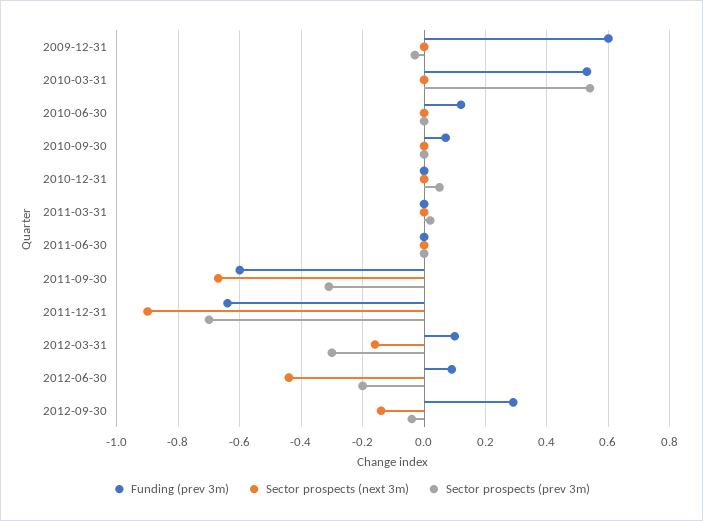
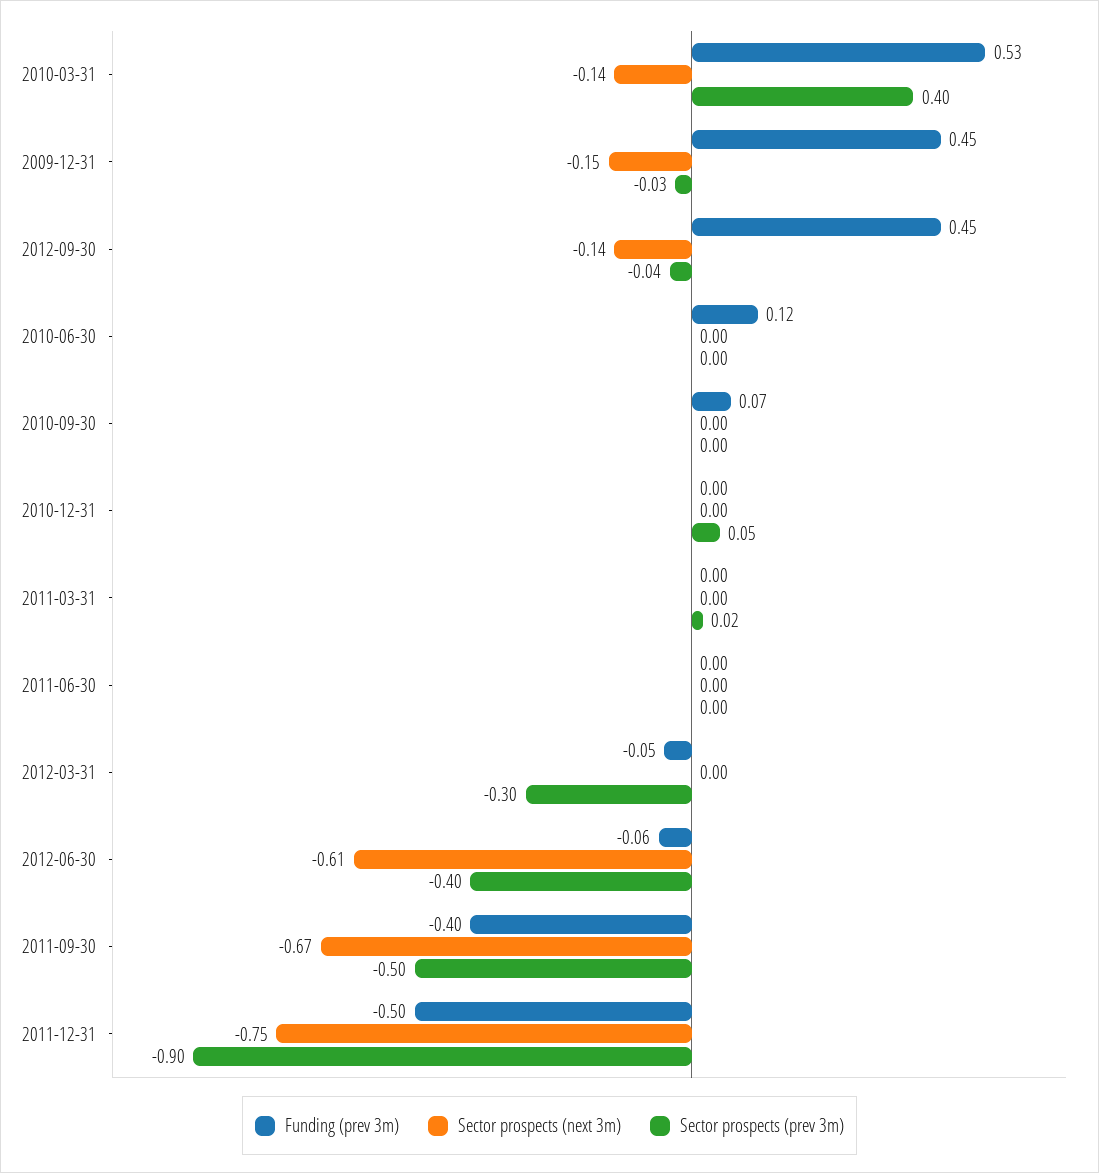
  {
    "Funding (prev 3m)": {
-     "2009-12-31": 0.6,
+     "2009-12-31": 0.45,
      "2010-03-31": 0.53,
      "2010-06-30": 0.12,
      "2010-09-30": 0.07,
      "2010-12-31": 0,
      "2011-03-31": 0,
      "2011-06-30": 0,
-     "2011-09-30": -0.6,
+     "2011-09-30": -0.4,
-     "2011-12-31": -0.65,
+     "2011-12-31": -0.5,
-     "2012-03-31": 0.1,
+     "2012-03-31": -0.05,
-     "2012-06-30": 0.1,
+     "2012-06-30": -0.06,
-     "2012-09-30": 0.3
+     "2012-09-30": 0.45
    },
    "Sector prospects (next 3m)": {
-     "2009-12-31": 0,
+     "2009-12-31": -0.15,
-     "2010-03-31": 0,
+     "2010-03-31": -0.14,
      "2010-06-30": 0,
      "2010-09-30": 0,
      "2010-12-31": 0,
      "2011-03-31": 0,
      "2011-06-30": 0,
      "2011-09-30": -0.67,
-     "2011-12-31": -0.9,
+     "2011-12-31": -0.75,
-     "2012-03-31": -0.15,
+     "2012-03-31": 0,
-     "2012-06-30": -0.45,
+     "2012-06-30": -0.61,
      "2012-09-30": -0.14
    },
    "Sector prospects (prev 3m)": {
      "2009-12-31": -0.03,
-     "2010-03-31": 0.55,
+     "2010-03-31": 0.4,
      "2010-06-30": 0,
      "2010-09-30": 0,
      "2010-12-31": 0.05,
      "2011-03-31": 0.02,
      "2011-06-30": 0,
-     "2011-09-30": -0.3,
+     "2011-09-30": -0.5,
-     "2011-12-31": -0.7,
+     "2011-12-31": -0.9,
      "2012-03-31": -0.3,
-     "2012-06-30": -0.2,
+     "2012-06-30": -0.4,
      "2012-09-30": -0.04
    }
  }

